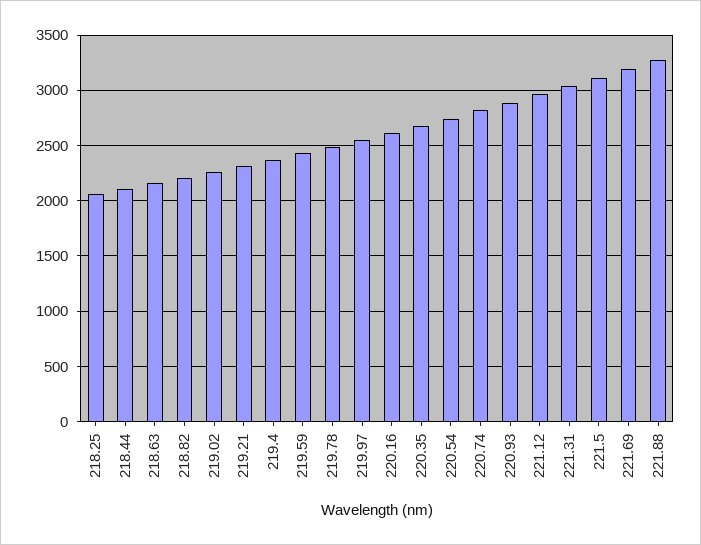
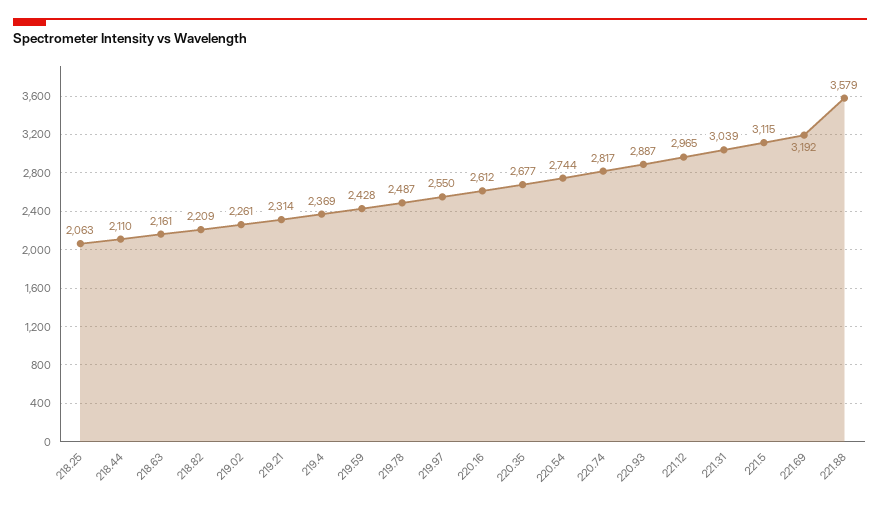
  {
    "218.25": 2063,
    "218.44": 2110,
    "218.63": 2161,
    "218.82": 2209,
    "219.02": 2261,
    "219.21": 2314,
    "219.4": 2369,
    "219.59": 2428,
    "219.78": 2487,
    "219.97": 2550,
    "220.16": 2612,
    "220.35": 2677,
    "220.54": 2744,
    "220.74": 2817,
    "220.93": 2887,
    "221.12": 2965,
    "221.31": 3039,
    "221.5": 3115,
    "221.69": 3192,
-   "221.88": 3300
+   "221.88": 3579
  }

